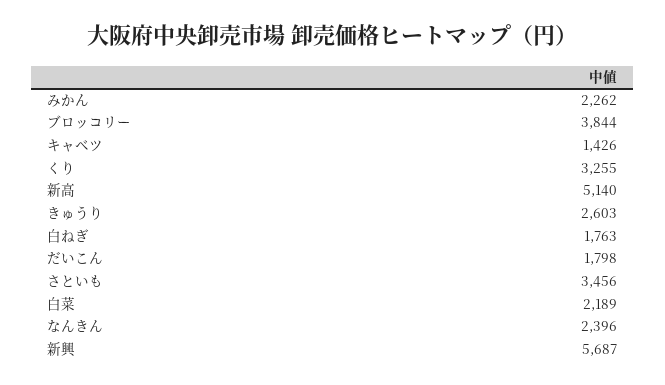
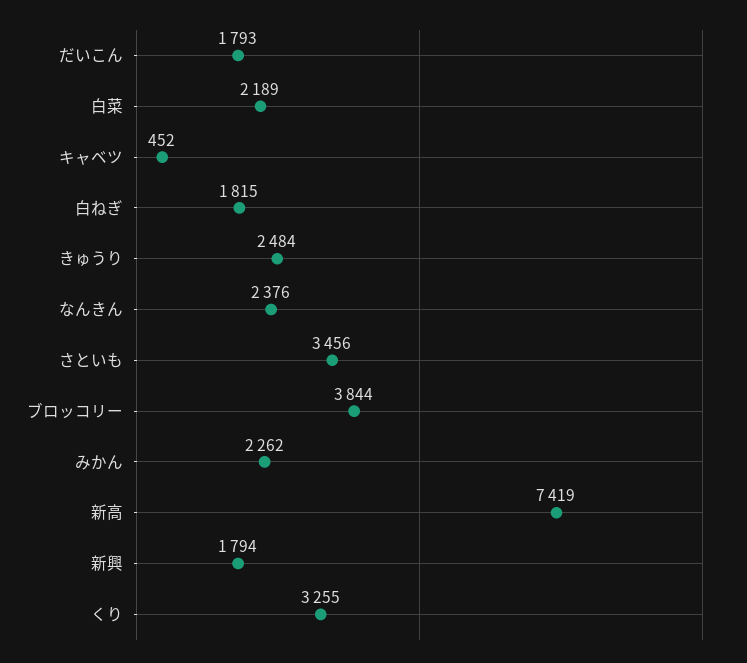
  {
    "みかん": 2262,
    "ブロッコリー": 3844,
-   "キャベツ": 1426,
+   "キャベツ": 452,
    "くり": 3255,
-   "新高": 5140,
+   "新高": 7419,
-   "きゅうり": 2603,
+   "きゅうり": 2484,
-   "白ねぎ": 1763,
+   "白ねぎ": 1815,
-   "だいこん": 1798,
+   "だいこん": 1793,
    "さといも": 3456,
    "白菜": 2189,
-   "なんきん": 2396,
+   "なんきん": 2376,
-   "新興": 5687
+   "新興": 1794
  }

